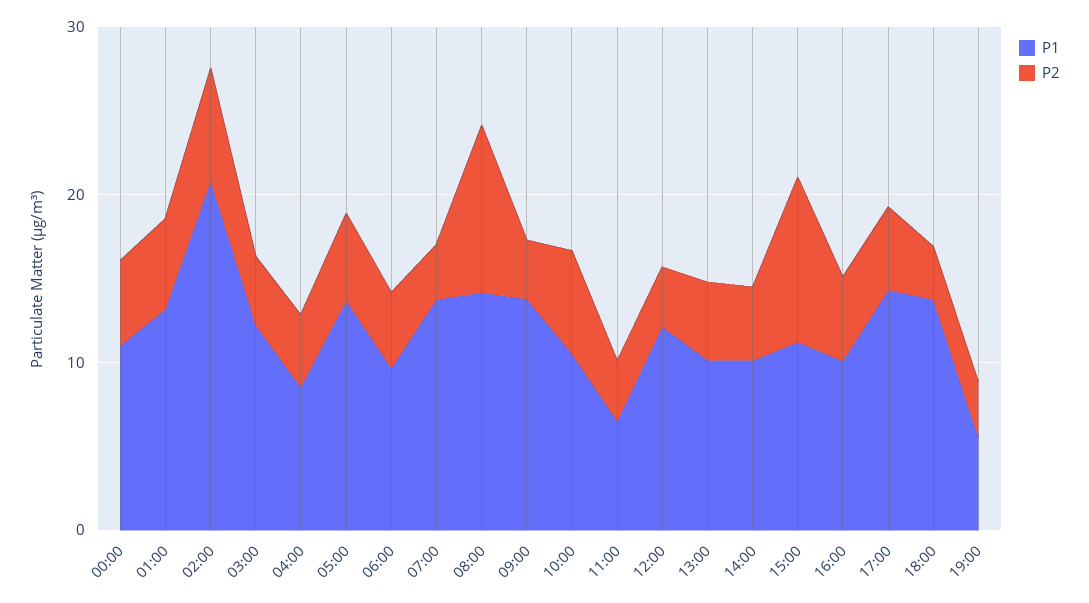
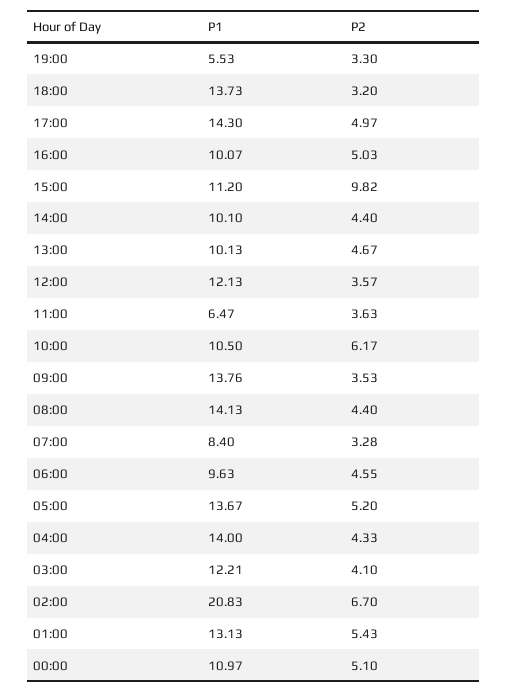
  {
    "P1": {
      "00:00": 10.97,
      "01:00": 13.13,
      "02:00": 20.83,
      "03:00": 12.21,
-     "04:00": 8,
+     "04:00": 14,
      "05:00": 13.67,
      "06:00": 9.63,
-     "07:00": 14,
+     "07:00": 8.4,
      "08:00": 14.13,
      "09:00": 13.76,
      "10:00": 10.5,
      "11:00": 6.47,
      "12:00": 12.13,
      "13:00": 10.13,
      "14:00": 10.1,
      "15:00": 11.2,
      "16:00": 10.07,
      "17:00": 14.3,
      "18:00": 13.73,
      "19:00": 5.53
    },
    "P2": {
      "00:00": 5.1,
      "01:00": 5.43,
      "02:00": 6.7,
      "03:00": 4.1,
      "04:00": 4.33,
      "05:00": 5.2,
      "06:00": 4.55,
      "07:00": 3.28,
-     "08:00": 10,
+     "08:00": 4.4,
      "09:00": 3.53,
      "10:00": 6.17,
      "11:00": 3.63,
      "12:00": 3.57,
      "13:00": 4.67,
      "14:00": 4.4,
      "15:00": 9.82,
      "16:00": 5.03,
      "17:00": 4.97,
      "18:00": 3.2,
      "19:00": 3.3
    }
  }

